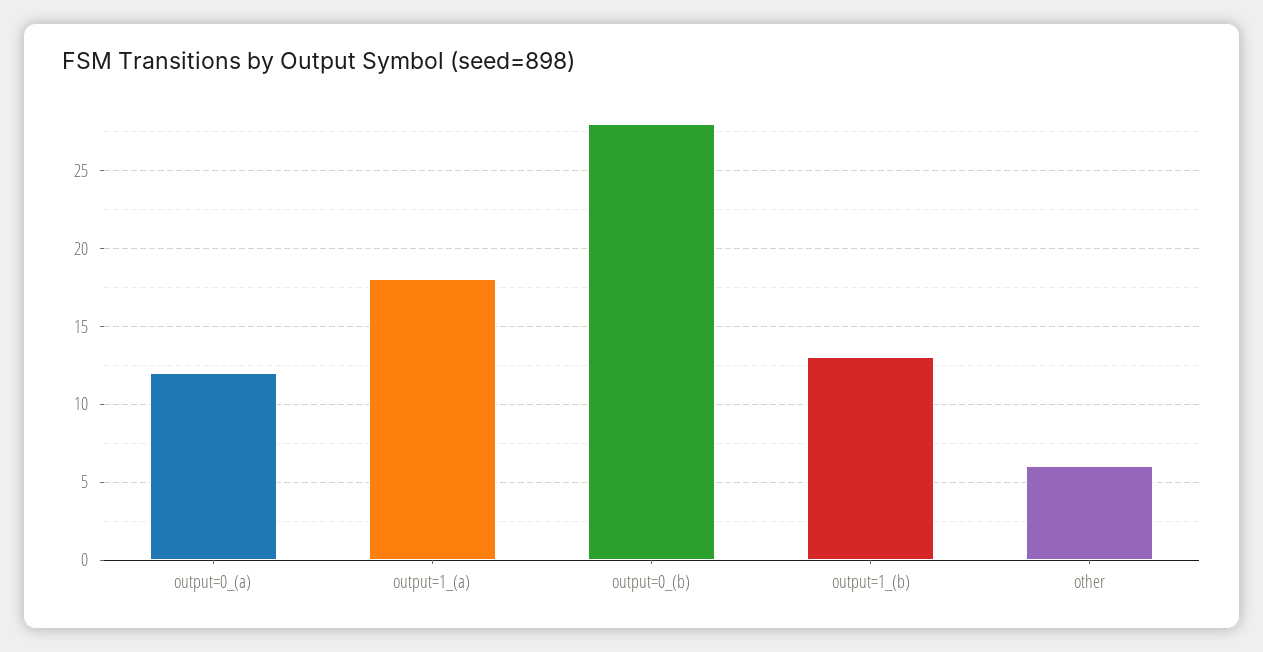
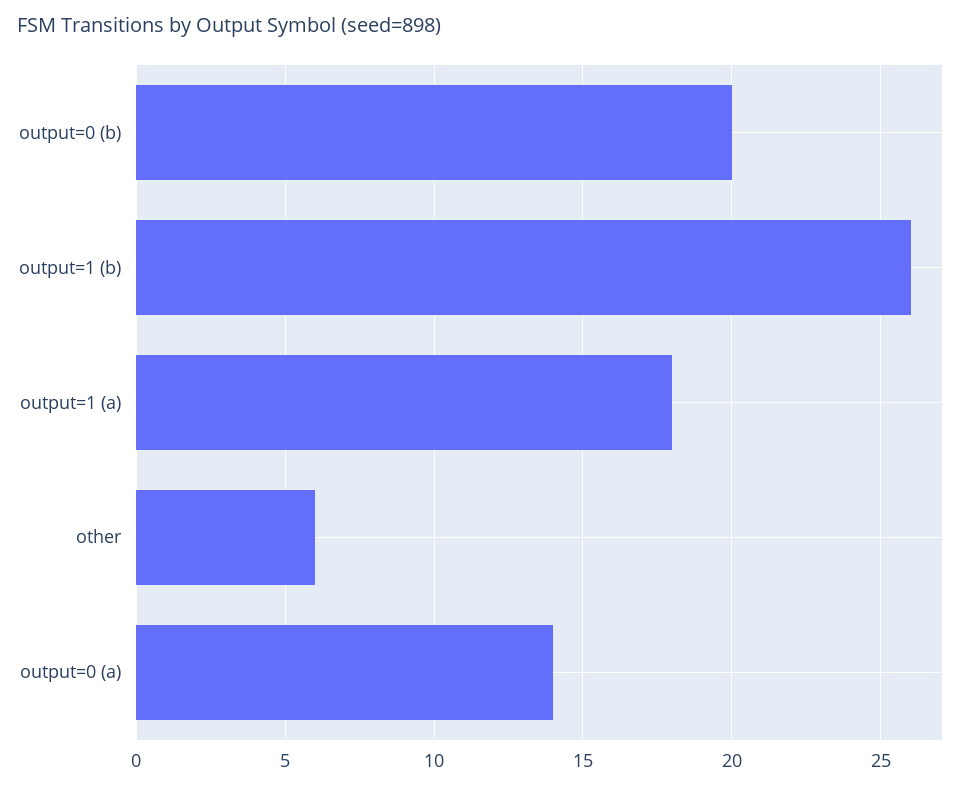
  {
-   "output=0_(a)": 12,
+   "output=0_(a)": 14,
    "output=1_(a)": 18,
-   "output=0_(b)": 28,
+   "output=0_(b)": 20,
-   "output=1_(b)": 13,
+   "output=1_(b)": 26,
    "other": 6
  }

